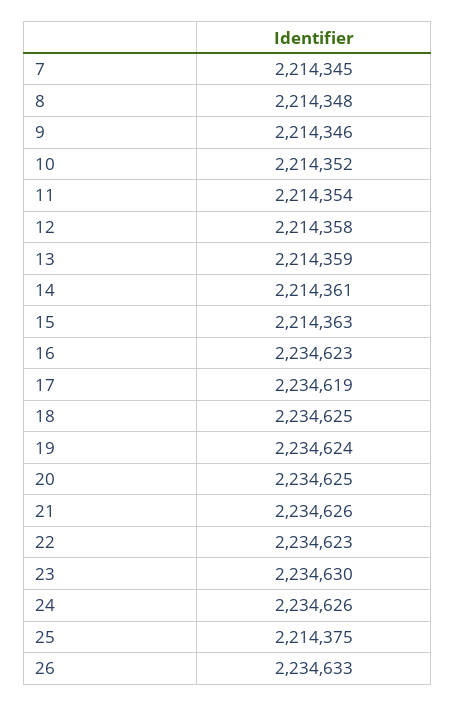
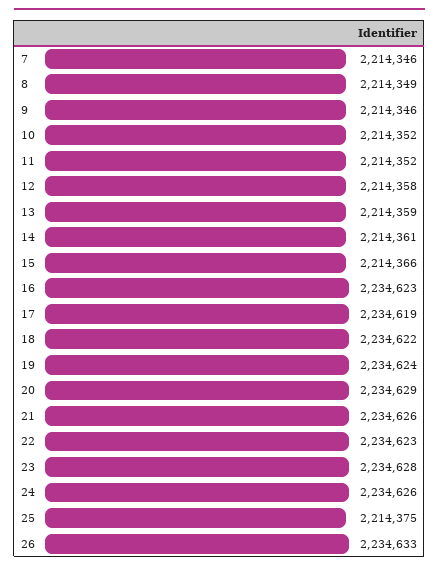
  {
-   "7": 2214345,
+   "7": 2214346,
-   "8": 2214348,
+   "8": 2214349,
    "9": 2214346,
    "10": 2214352,
-   "11": 2214354,
+   "11": 2214352,
    "12": 2214358,
    "13": 2214359,
    "14": 2214361,
-   "15": 2214363,
+   "15": 2214366,
    "16": 2234623,
    "17": 2234619,
-   "18": 2234625,
+   "18": 2234622,
    "19": 2234624,
-   "20": 2234625,
+   "20": 2234629,
    "21": 2234626,
    "22": 2234623,
-   "23": 2234630,
+   "23": 2234628,
    "24": 2234626,
    "25": 2214375,
    "26": 2234633
  }

